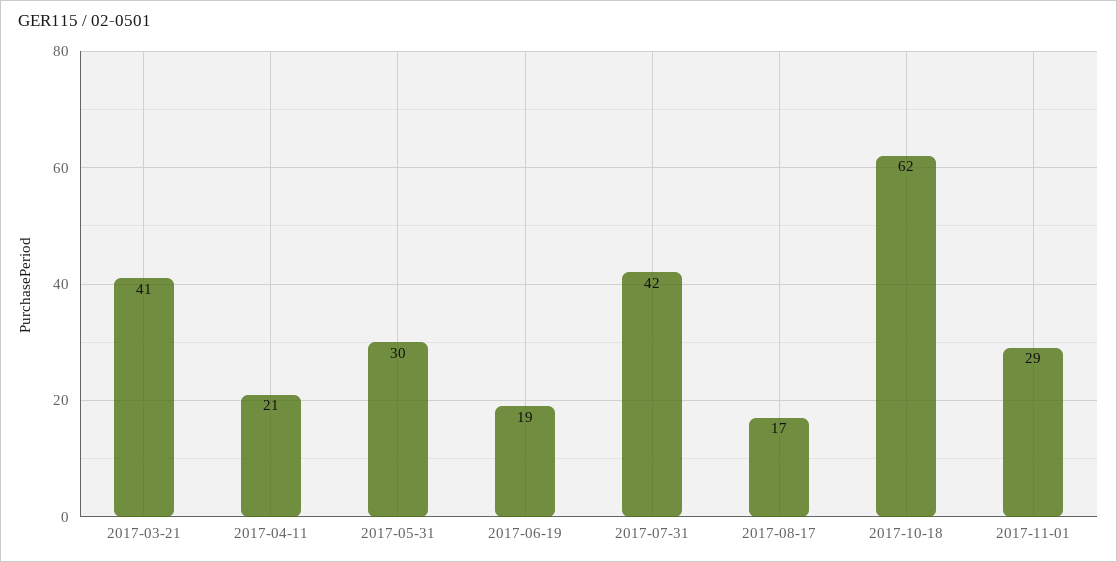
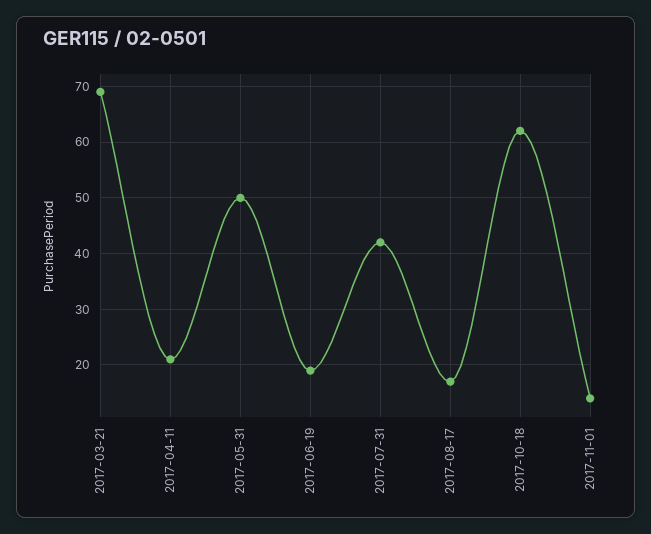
  {
-   "2017-03-21": 41,
+   "2017-03-21": 70,
    "2017-04-11": 21,
-   "2017-05-31": 30,
+   "2017-05-31": 50,
    "2017-06-19": 19,
    "2017-07-31": 42,
    "2017-08-17": 17,
    "2017-10-18": 62,
-   "2017-11-01": 29
+   "2017-11-01": 15
  }

